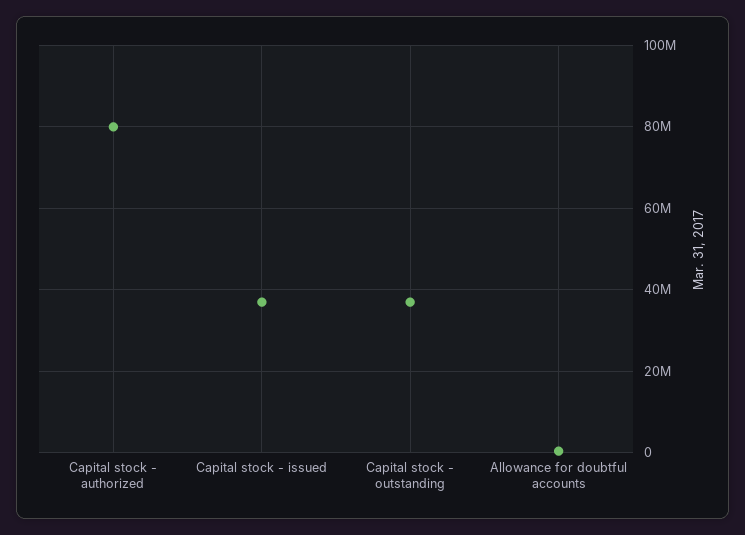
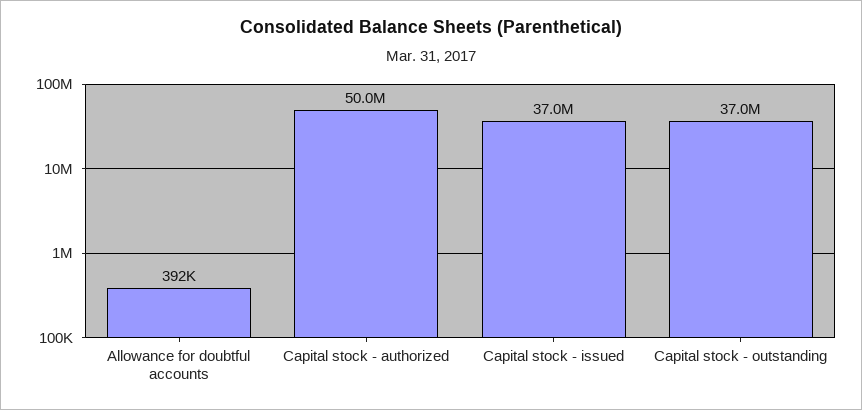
  {
-   "Capital stock - authorized": 80000000,
+   "Capital stock - authorized": 50000000,
    "Capital stock - issued": 37000000,
    "Capital stock - outstanding": 37000000,
    "Allowance for doubtful accounts": 392000
  }

